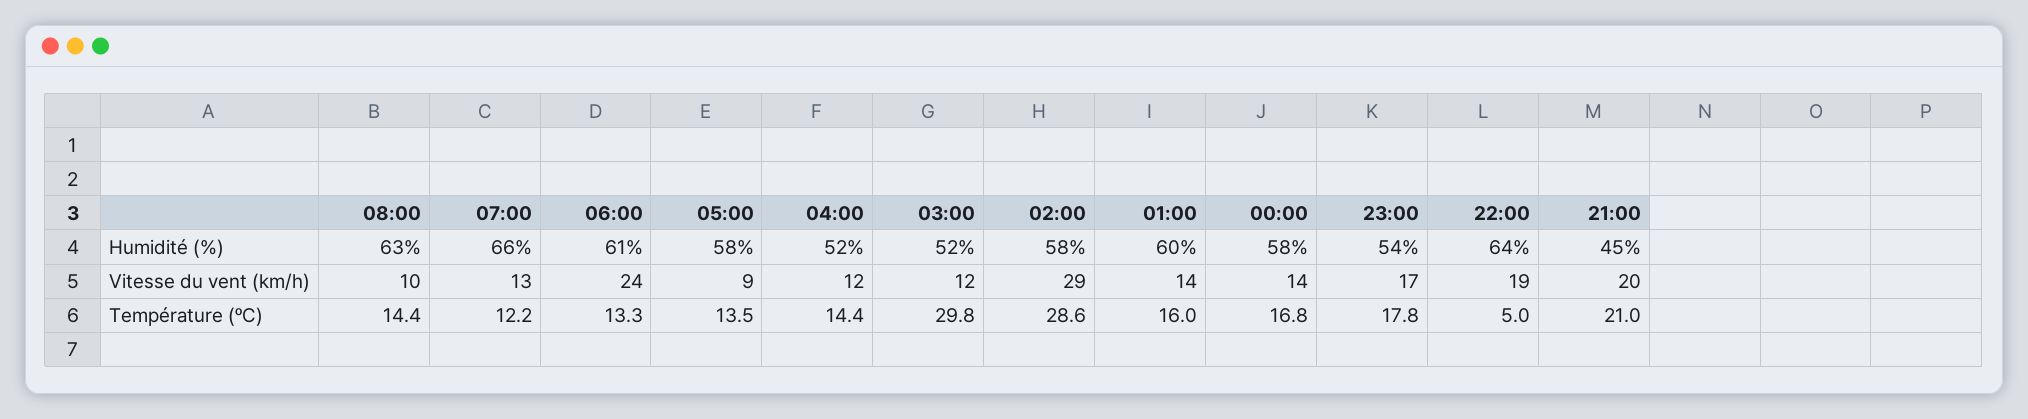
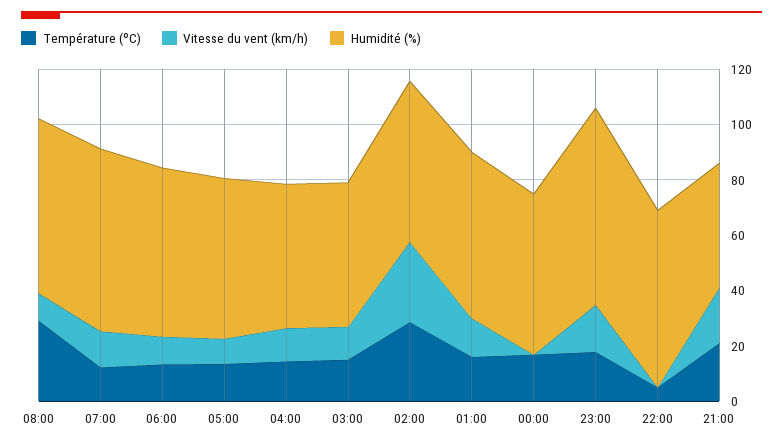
  {
    "Humidité (%)": {
      "08:00": 63,
      "07:00": 66,
      "06:00": 61,
      "05:00": 58,
      "04:00": 52,
      "03:00": 52,
      "02:00": 58,
      "01:00": 60,
      "00:00": 58,
-     "23:00": 54,
+     "23:00": 70,
      "22:00": 64,
      "21:00": 45
    },
    "Vitesse du vent (km/h)": {
      "08:00": 10,
      "07:00": 13,
-     "06:00": 24,
+     "06:00": 10,
      "05:00": 9,
      "04:00": 12,
      "03:00": 12,
      "02:00": 29,
      "01:00": 14,
-     "00:00": 14,
+     "00:00": 0,
      "23:00": 17,
-     "22:00": 19,
+     "22:00": 0,
      "21:00": 20
    },
    "Température (ºC)": {
-     "08:00": 14.4,
+     "08:00": 30,
      "07:00": 12.2,
      "06:00": 13.3,
      "05:00": 13.5,
      "04:00": 14.4,
-     "03:00": 29.8,
+     "03:00": 15,
      "02:00": 28.6,
      "01:00": 16,
      "00:00": 16.8,
      "23:00": 17.8,
      "22:00": 5,
      "21:00": 21
    }
  }

